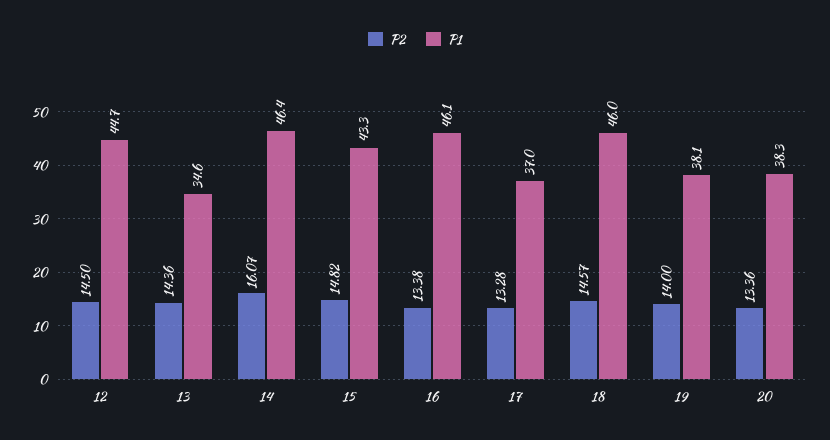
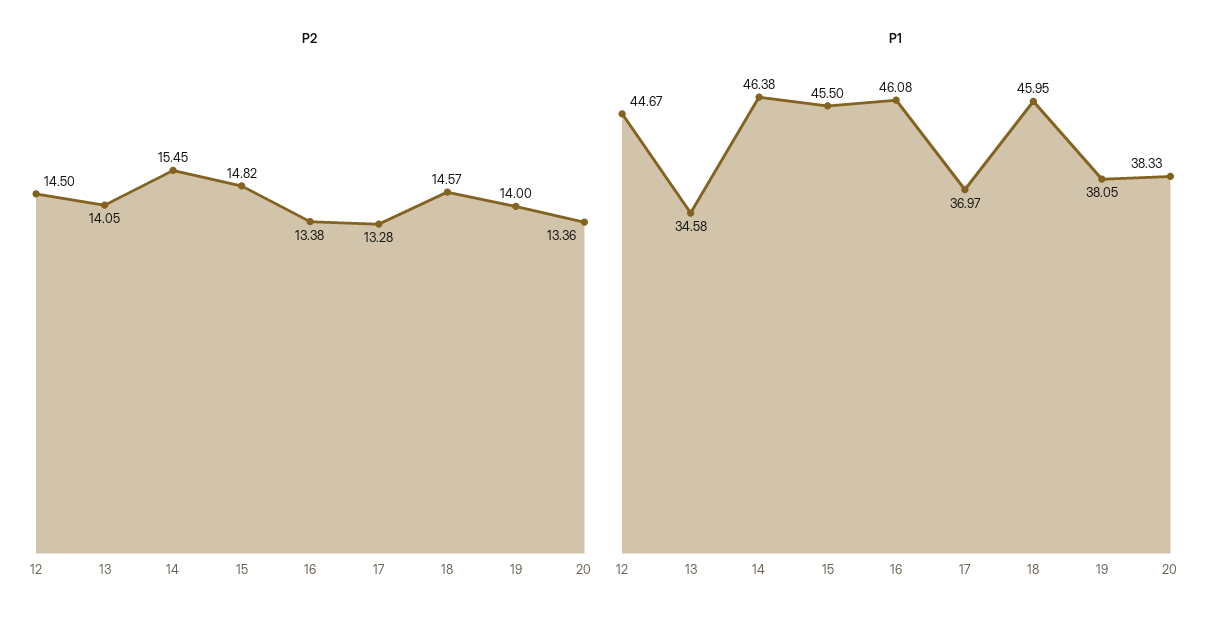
  {
    "P2": {
      "12": 14.5,
-     "13": 14.36,
+     "13": 14.05,
-     "14": 16.07,
+     "14": 15.45,
      "15": 14.82,
      "16": 13.38,
      "17": 13.28,
      "18": 14.57,
      "19": 14,
      "20": 13.36
    },
    "P1": {
      "12": 44.67,
      "13": 34.58,
      "14": 46.38,
-     "15": 43.3,
+     "15": 45.5,
      "16": 46.08,
      "17": 36.97,
      "18": 45.95,
      "19": 38.05,
      "20": 38.33
    }
  }

